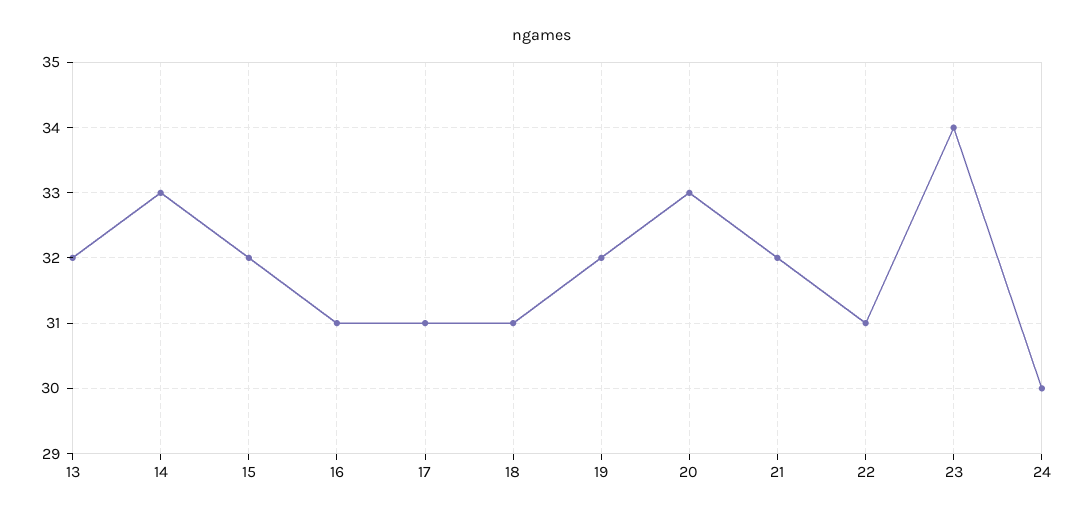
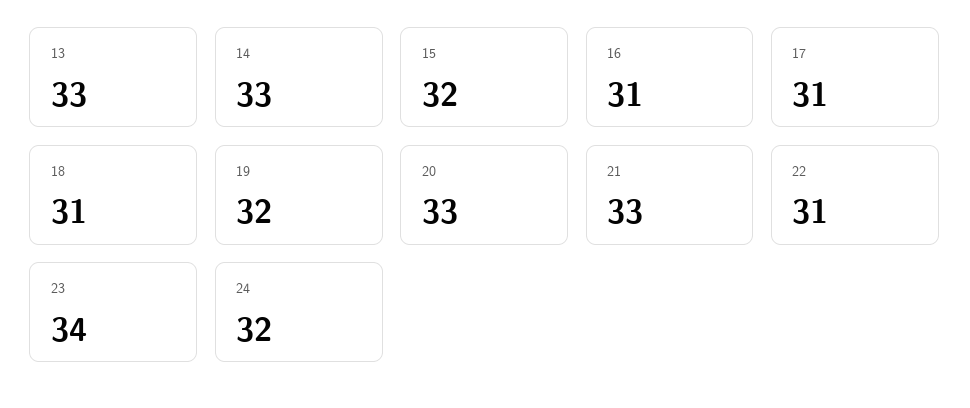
  {
-   "13": 32,
+   "13": 33,
    "14": 33,
    "15": 32,
    "16": 31,
    "17": 31,
    "18": 31,
    "19": 32,
    "20": 33,
-   "21": 32,
+   "21": 33,
    "22": 31,
    "23": 34,
-   "24": 30
+   "24": 32
  }

